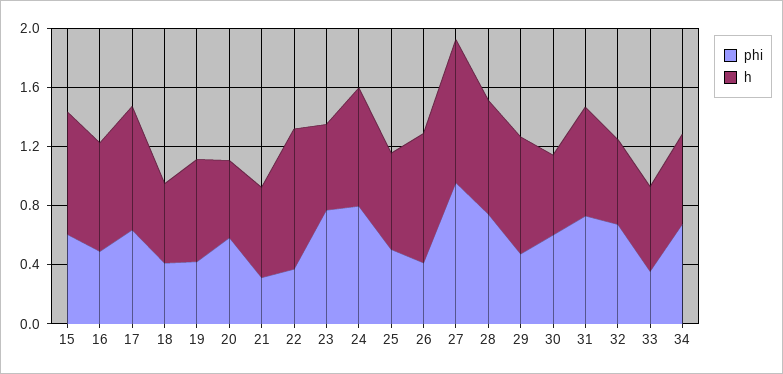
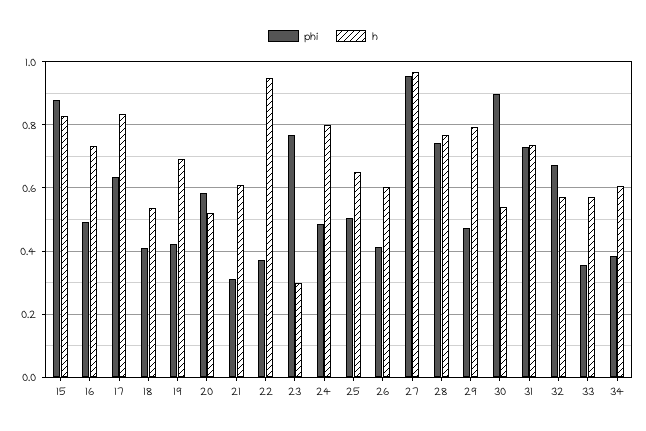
  {
    "phi": {
-     "15": 0.6,
+     "15": 0.88,
      "16": 0.5,
      "17": 0.64,
      "18": 0.42,
      "19": 0.42,
      "20": 0.58,
      "21": 0.32,
      "22": 0.38,
      "23": 0.76,
-     "24": 0.8,
+     "24": 0.48,
      "25": 0.5,
      "26": 0.42,
      "27": 0.96,
      "28": 0.74,
      "29": 0.48,
-     "30": 0.6,
+     "30": 0.9,
      "31": 0.74,
      "32": 0.68,
      "33": 0.36,
-     "34": 0.7
+     "34": 0.38
    },
    "h": {
      "15": 0.82,
      "16": 0.74,
      "17": 0.84,
      "18": 0.54,
      "19": 0.7,
      "20": 0.52,
      "21": 0.6,
      "22": 0.94,
-     "23": 0.6,
+     "23": 0.3,
      "24": 0.8,
      "25": 0.66,
-     "26": 0.9,
+     "26": 0.6,
      "27": 0.96,
      "28": 0.76,
      "29": 0.8,
      "30": 0.54,
      "31": 0.74,
      "32": 0.58,
      "33": 0.58,
      "34": 0.6
    }
  }

